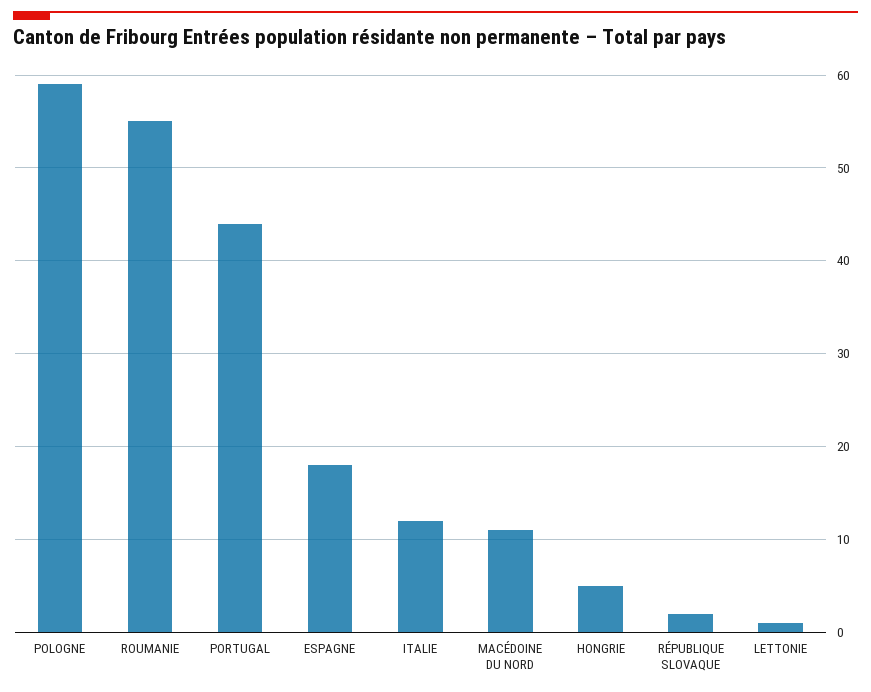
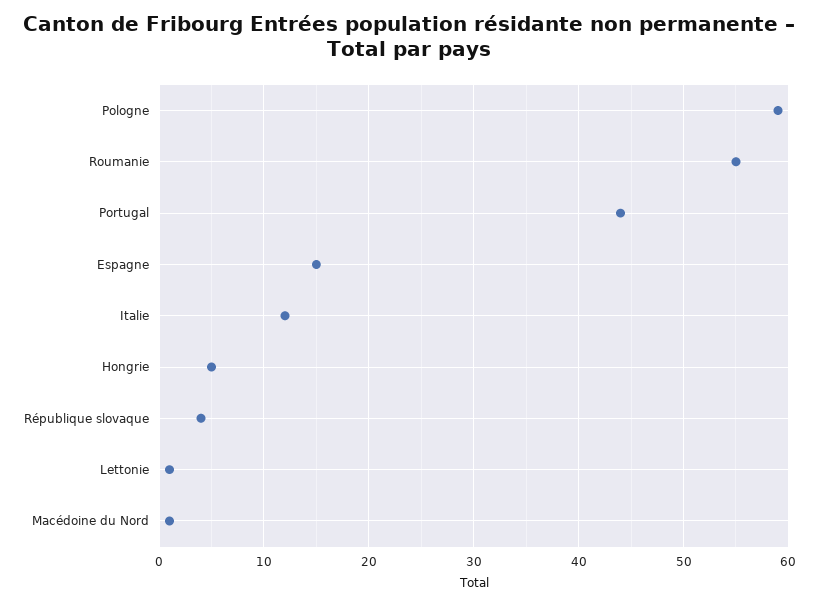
  {
    "POLOGNE": 59,
    "ROUMANIE": 55,
    "PORTUGAL": 44,
-   "ESPAGNE": 18,
+   "ESPAGNE": 15,
    "ITALIE": 12,
-   "MACÉDOINE DU NORD": 11,
+   "MACÉDOINE DU NORD": 1,
    "HONGRIE": 5,
-   "RÉPUBLIQUE SLOVAQUE": 2,
+   "RÉPUBLIQUE SLOVAQUE": 4,
    "LETTONIE": 1
  }

